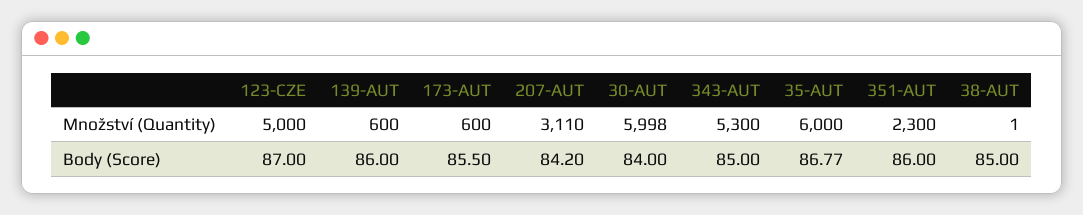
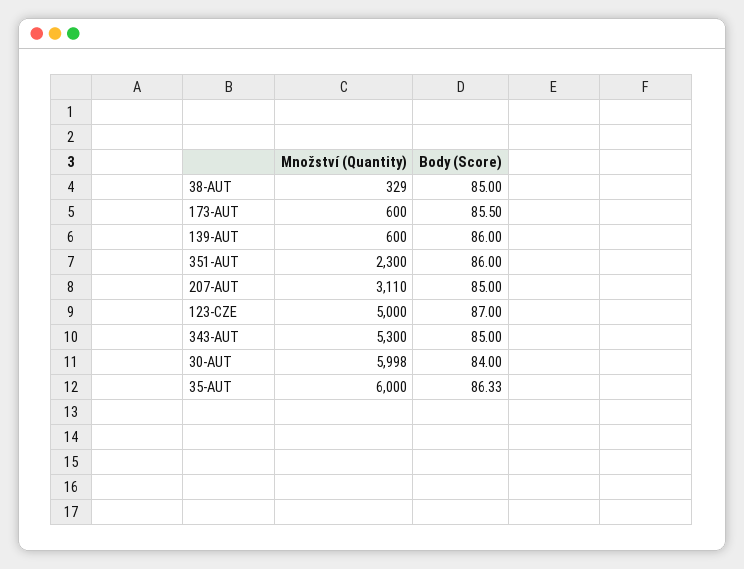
  {
    "123-CZE": {
      "Množství (Quantity)": 5000,
      "Body (Score)": 87
    },
    "139-AUT": {
      "Množství (Quantity)": 600,
      "Body (Score)": 86
    },
    "173-AUT": {
      "Množství (Quantity)": 600,
      "Body (Score)": 85.5
    },
    "207-AUT": {
      "Množství (Quantity)": 3110,
-     "Body (Score)": 84.2
+     "Body (Score)": 85
    },
    "30-AUT": {
      "Množství (Quantity)": 5998,
      "Body (Score)": 84
    },
    "343-AUT": {
      "Množství (Quantity)": 5300,
      "Body (Score)": 85
    },
    "35-AUT": {
      "Množství (Quantity)": 6000,
-     "Body (Score)": 86.77
+     "Body (Score)": 86.33
    },
    "351-AUT": {
      "Množství (Quantity)": 2300,
      "Body (Score)": 86
    },
    "38-AUT": {
-     "Množství (Quantity)": 1,
+     "Množství (Quantity)": 329,
      "Body (Score)": 85
    }
  }

